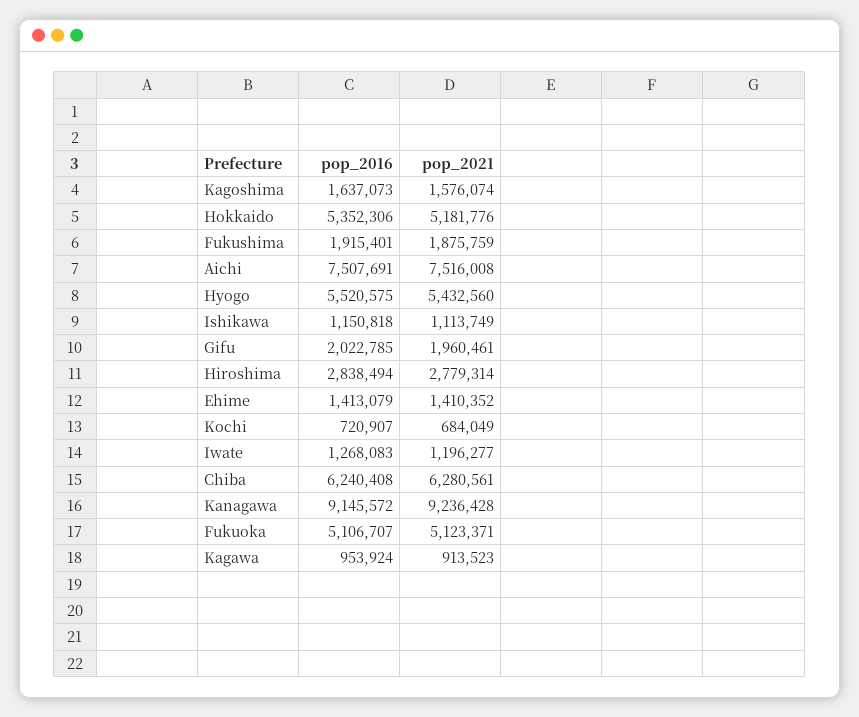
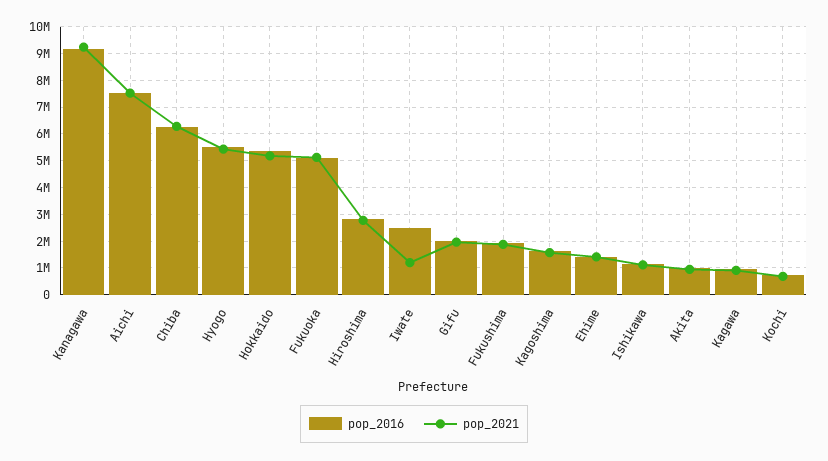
  {
    "pop_2016": {
      "Kagoshima": 1637073,
      "Hokkaido": 5352306,
      "Fukushima": 1915401,
      "Aichi": 7507691,
      "Hyogo": 5520575,
      "Ishikawa": 1150818,
      "Gifu": 2022785,
      "Hiroshima": 2838494,
      "Ehime": 1413079,
      "Kochi": 720907,
-     "Iwate": 1268083,
+     "Iwate": 2500000,
      "Chiba": 6240408,
      "Kanagawa": 9145572,
      "Fukuoka": 5106707,
-     "Kagawa": 953924
+     "Kagawa": 953924,
+     "Akita": 1000000
    },
    "pop_2021": {
      "Kagoshima": 1576074,
      "Hokkaido": 5181776,
      "Fukushima": 1875759,
      "Aichi": 7516008,
      "Hyogo": 5432560,
      "Ishikawa": 1113749,
      "Gifu": 1960461,
      "Hiroshima": 2779314,
      "Ehime": 1410352,
      "Kochi": 684049,
      "Iwate": 1196277,
      "Chiba": 6280561,
      "Kanagawa": 9236428,
      "Fukuoka": 5123371,
-     "Kagawa": 913523
+     "Kagawa": 913523,
+     "Akita": 1000000
    }
  }

